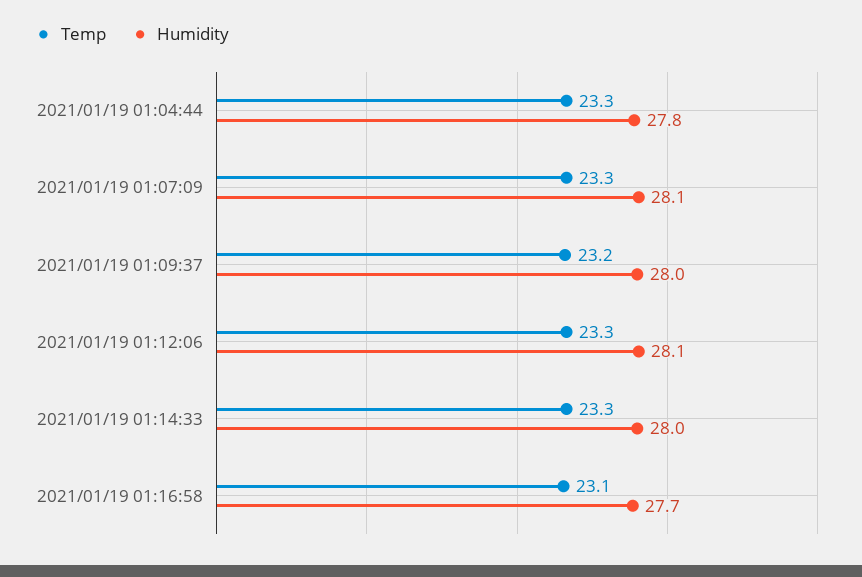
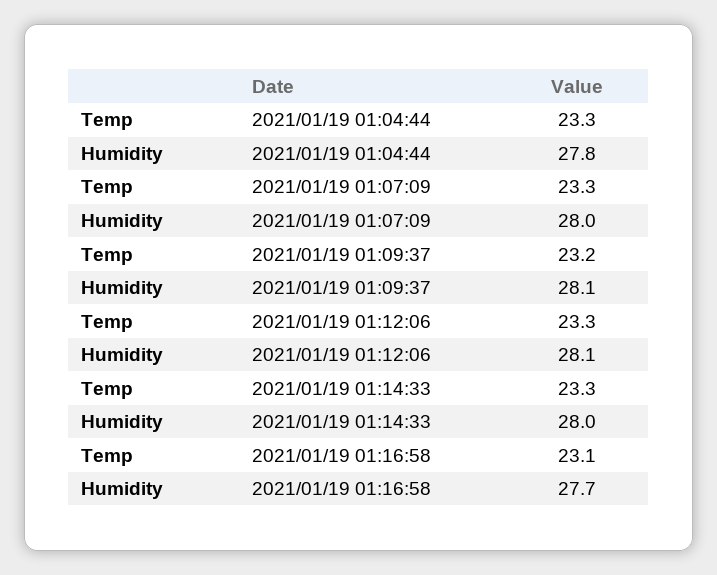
  {
    "Temp": {
      "2021/01/19 01:04:44": 23.3,
      "2021/01/19 01:07:09": 23.3,
      "2021/01/19 01:09:37": 23.2,
      "2021/01/19 01:12:06": 23.3,
      "2021/01/19 01:14:33": 23.3,
      "2021/01/19 01:16:58": 23.1
    },
    "Humidity": {
      "2021/01/19 01:04:44": 27.8,
-     "2021/01/19 01:07:09": 28.1,
+     "2021/01/19 01:07:09": 28,
-     "2021/01/19 01:09:37": 28,
+     "2021/01/19 01:09:37": 28.1,
      "2021/01/19 01:12:06": 28.1,
      "2021/01/19 01:14:33": 28,
      "2021/01/19 01:16:58": 27.7
    }
  }

